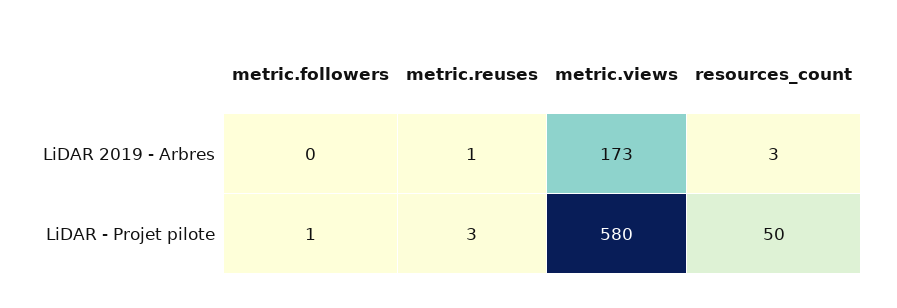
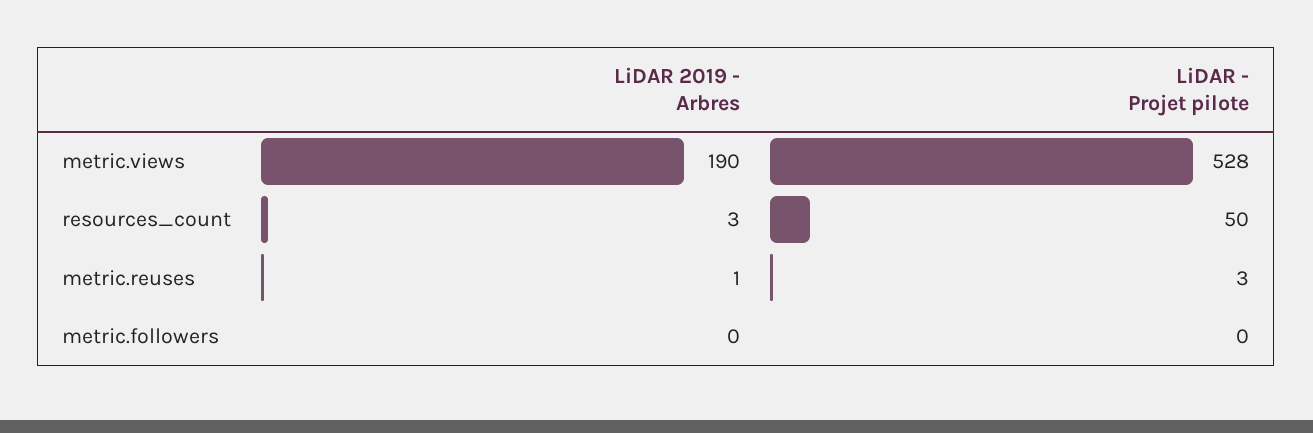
  {
    "metric.followers": {
      "LiDAR 2019 - Arbres": 0,
-     "LiDAR - Projet pilote": 1
+     "LiDAR - Projet pilote": 0
    },
    "metric.reuses": {
      "LiDAR 2019 - Arbres": 1,
      "LiDAR - Projet pilote": 3
    },
    "metric.views": {
-     "LiDAR 2019 - Arbres": 173,
+     "LiDAR 2019 - Arbres": 190,
-     "LiDAR - Projet pilote": 580
+     "LiDAR - Projet pilote": 528
    },
    "resources_count": {
      "LiDAR 2019 - Arbres": 3,
      "LiDAR - Projet pilote": 50
    }
  }

